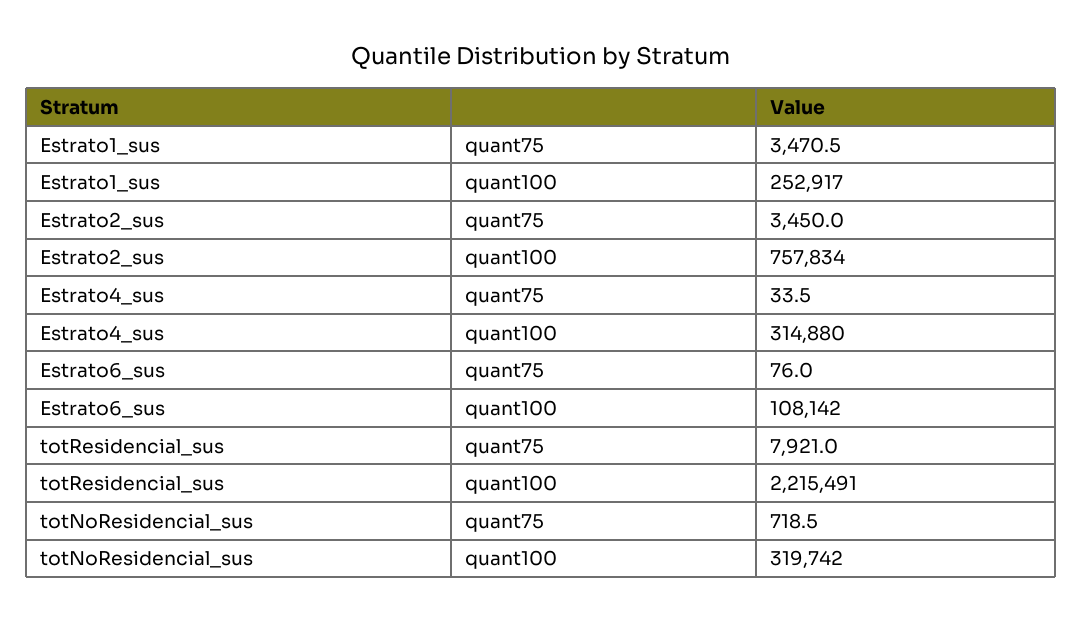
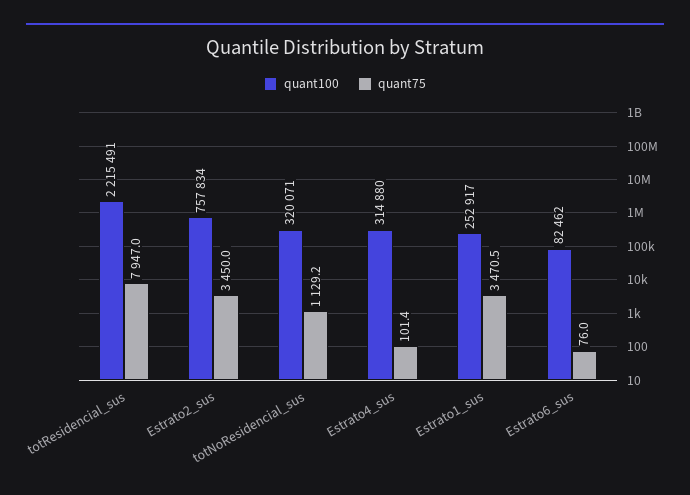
  {
    "quant75": {
      "Estrato1_sus": 3470.5,
      "Estrato2_sus": 3450,
-     "Estrato4_sus": 33.5,
+     "Estrato4_sus": 101.4,
      "Estrato6_sus": 76,
-     "totResidencial_sus": 7921,
+     "totResidencial_sus": 7947,
-     "totNoResidencial_sus": 718.5
+     "totNoResidencial_sus": 1129.2
    },
    "quant100": {
      "Estrato1_sus": 252917,
      "Estrato2_sus": 757834,
      "Estrato4_sus": 314880,
-     "Estrato6_sus": 108142,
+     "Estrato6_sus": 82462,
      "totResidencial_sus": 2215491,
-     "totNoResidencial_sus": 319742
+     "totNoResidencial_sus": 320071
    }
  }

